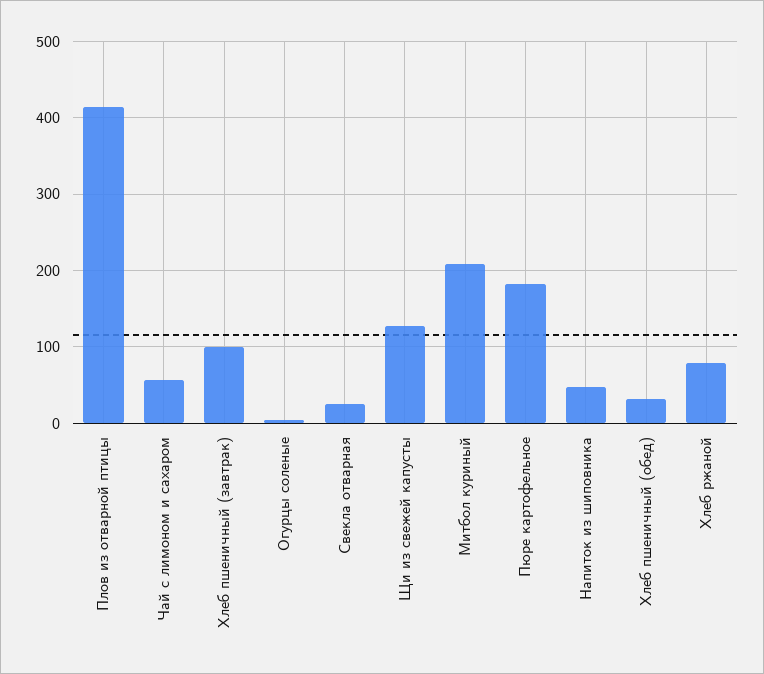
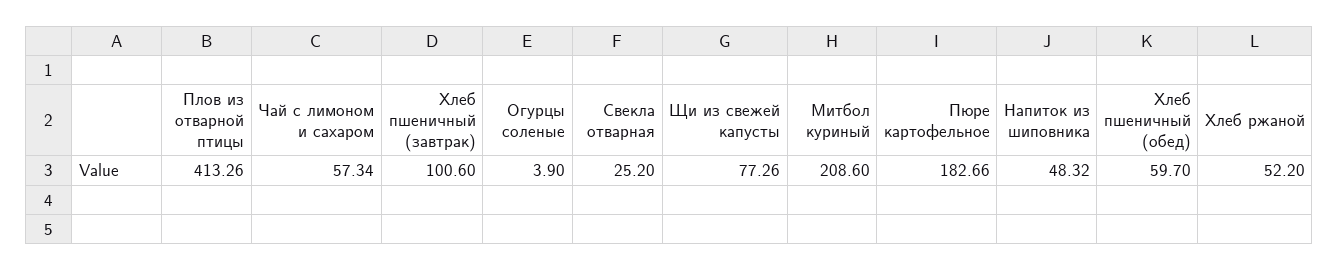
  {
    "Плов из отварной птицы": 413.26,
    "Чай с лимоном и сахаром": 57.34,
    "Хлеб пшеничный (завтрак)": 100.6,
    "Огурцы соленые": 3.9,
    "Свекла отварная": 25.2,
-   "Щи из свежей капусты": 130,
+   "Щи из свежей капусты": 77.26,
    "Митбол куриный": 208.6,
    "Пюре картофельное": 182.66,
    "Напиток из шиповника": 48.32,
-   "Хлеб пшеничный (обед)": 30,
+   "Хлеб пшеничный (обед)": 59.7,
-   "Хлеб ржаной": 80
+   "Хлеб ржаной": 52.2
  }

